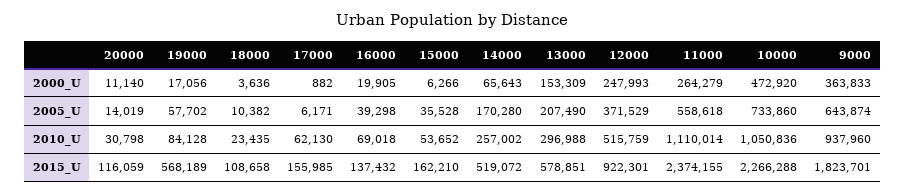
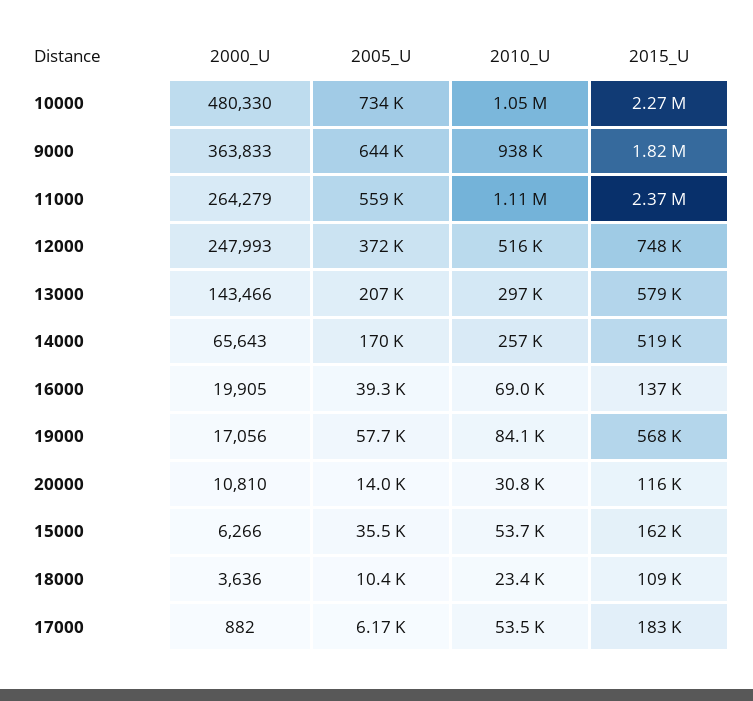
  {
    "20000": {
-     "2000_U": 11140,
+     "2000_U": 10810,
      "2005_U": 14019,
      "2010_U": 30798,
      "2015_U": 116059
    },
    "19000": {
      "2000_U": 17056,
      "2005_U": 57702,
      "2010_U": 84128,
      "2015_U": 568189
    },
    "18000": {
      "2000_U": 3636,
      "2005_U": 10382,
      "2010_U": 23435,
      "2015_U": 108658
    },
    "17000": {
      "2000_U": 882,
      "2005_U": 6171,
-     "2010_U": 62130,
+     "2010_U": 53500,
-     "2015_U": 155985
+     "2015_U": 183000
    },
    "16000": {
      "2000_U": 19905,
      "2005_U": 39298,
      "2010_U": 69018,
      "2015_U": 137432
    },
    "15000": {
      "2000_U": 6266,
      "2005_U": 35528,
      "2010_U": 53652,
      "2015_U": 162210
    },
    "14000": {
      "2000_U": 65643,
      "2005_U": 170280,
      "2010_U": 257002,
      "2015_U": 519072
    },
    "13000": {
-     "2000_U": 153309,
+     "2000_U": 143466,
      "2005_U": 207490,
      "2010_U": 296988,
      "2015_U": 578851
    },
    "12000": {
      "2000_U": 247993,
      "2005_U": 371529,
      "2010_U": 515759,
-     "2015_U": 922301
+     "2015_U": 748000
    },
    "11000": {
      "2000_U": 264279,
      "2005_U": 558618,
      "2010_U": 1110014,
      "2015_U": 2374155
    },
    "10000": {
-     "2000_U": 472920,
+     "2000_U": 480330,
      "2005_U": 733860,
      "2010_U": 1050836,
      "2015_U": 2266288
    },
    "9000": {
      "2000_U": 363833,
      "2005_U": 643874,
      "2010_U": 937960,
      "2015_U": 1823701
    }
  }

